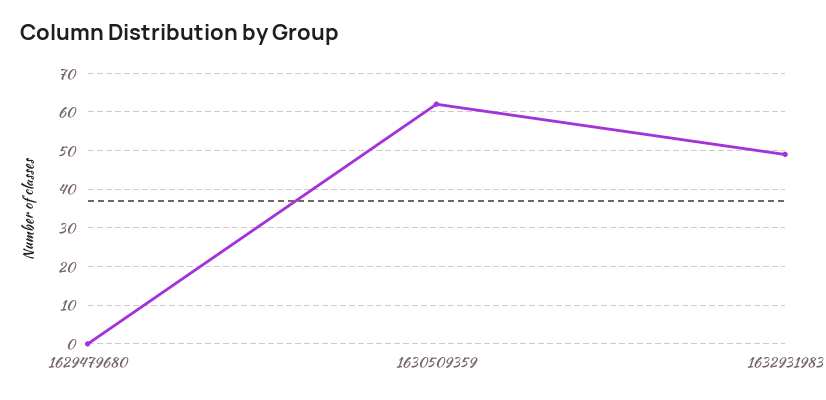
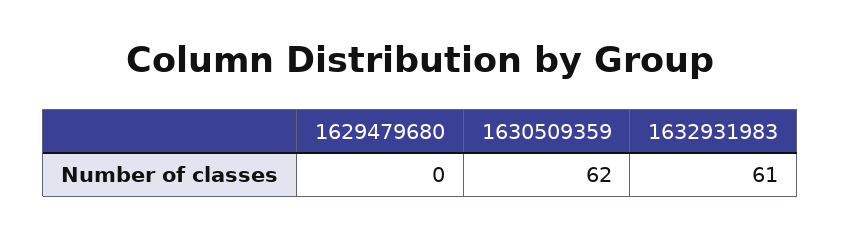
  {
    "1629479680": 0,
    "1630509359": 62,
-   "1632931983": 50
+   "1632931983": 61
  }

